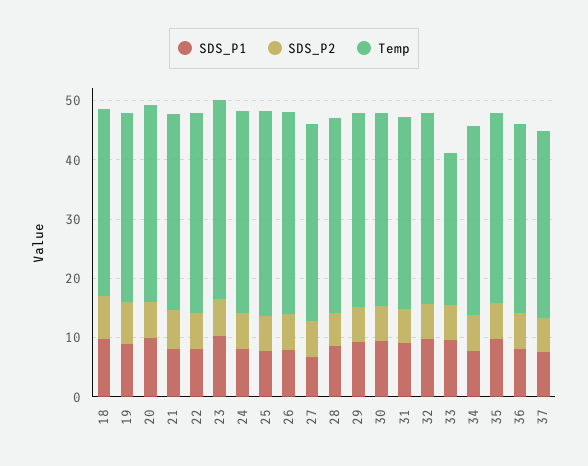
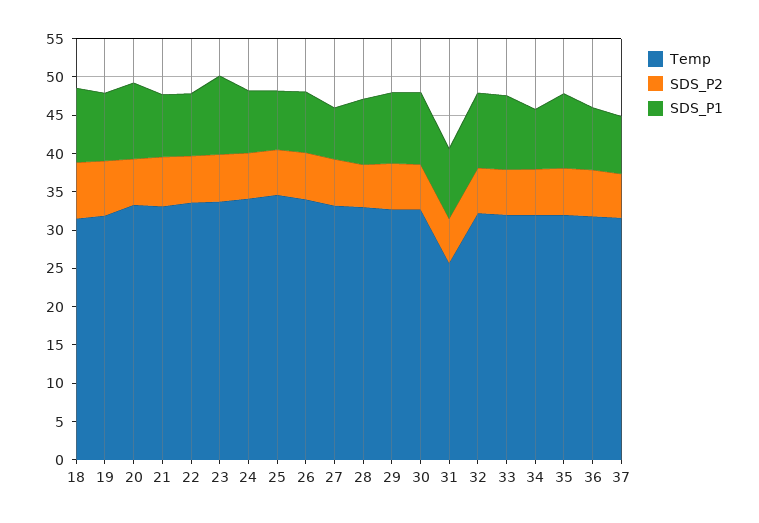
  {
    "SDS_P1": {
      "18": 10,
      "19": 8,
      "20": 10,
      "21": 8,
      "22": 8,
      "23": 10,
      "24": 8,
      "25": 8,
      "26": 8,
      "27": 6,
      "28": 8,
      "29": 10,
      "30": 10,
      "31": 10,
      "32": 10,
      "33": 10,
      "34": 8,
      "35": 10,
      "36": 8,
      "37": 8
    },
    "SDS_P2": {
      "18": 8,
      "19": 8,
      "20": 6,
      "21": 6,
      "22": 6,
      "23": 6,
      "24": 6,
      "25": 6,
      "26": 6,
      "27": 6,
      "28": 6,
      "29": 6,
      "30": 6,
      "31": 6,
      "32": 6,
      "33": 6,
      "34": 6,
      "35": 6,
      "36": 6,
      "37": 6
    },
    "Temp": {
      "18": 32,
      "19": 32,
      "20": 34,
      "21": 34,
      "22": 34,
      "23": 34,
      "24": 34,
      "25": 34,
      "26": 34,
      "27": 34,
      "28": 34,
      "29": 32,
      "30": 32,
-     "31": 32,
+     "31": 25,
      "32": 32,
-     "33": 26,
+     "33": 32.5,
      "34": 32,
      "35": 32,
      "36": 32,
      "37": 32
    }
  }

